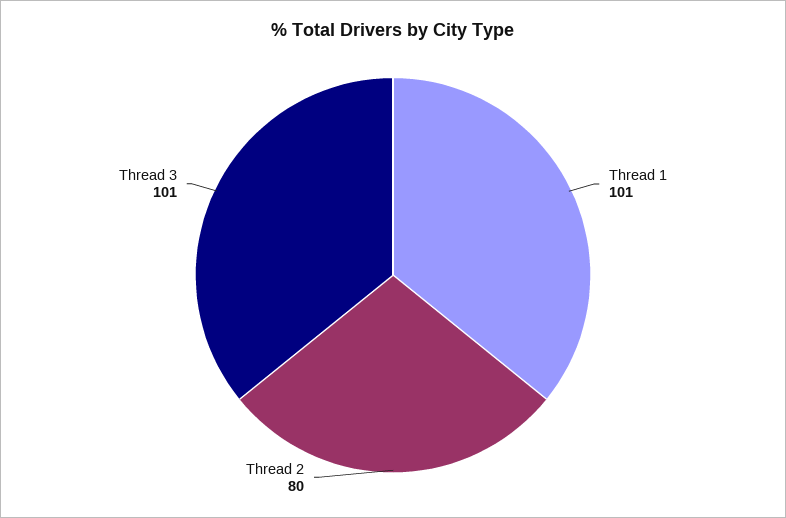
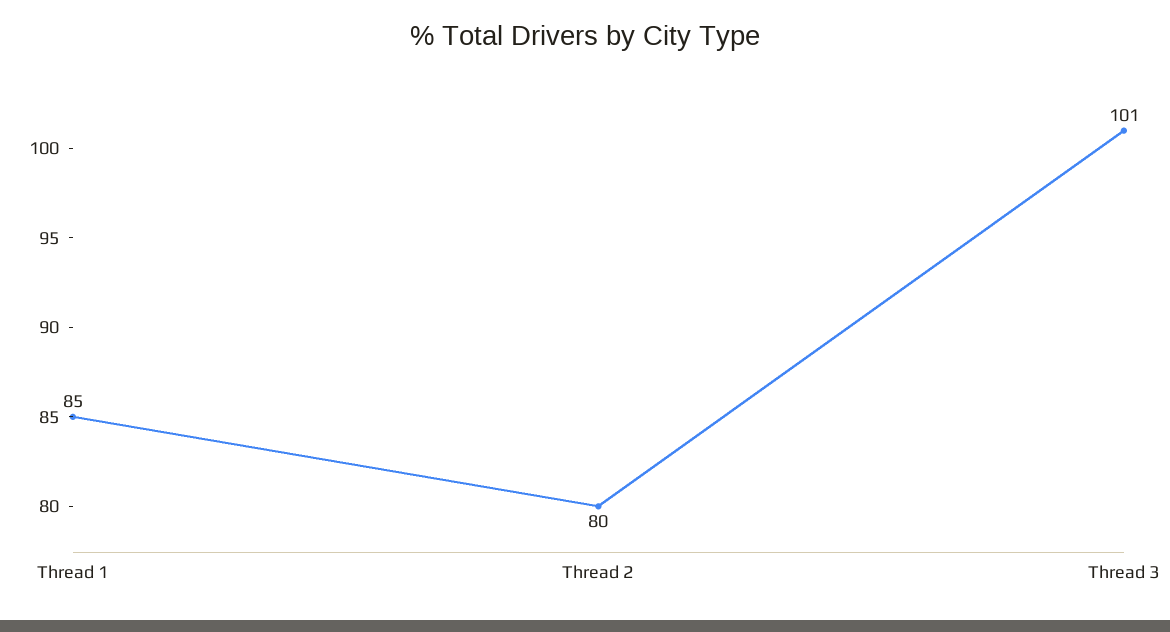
  {
-   "Thread 1": 101,
+   "Thread 1": 85,
    "Thread 2": 80,
    "Thread 3": 101
  }

